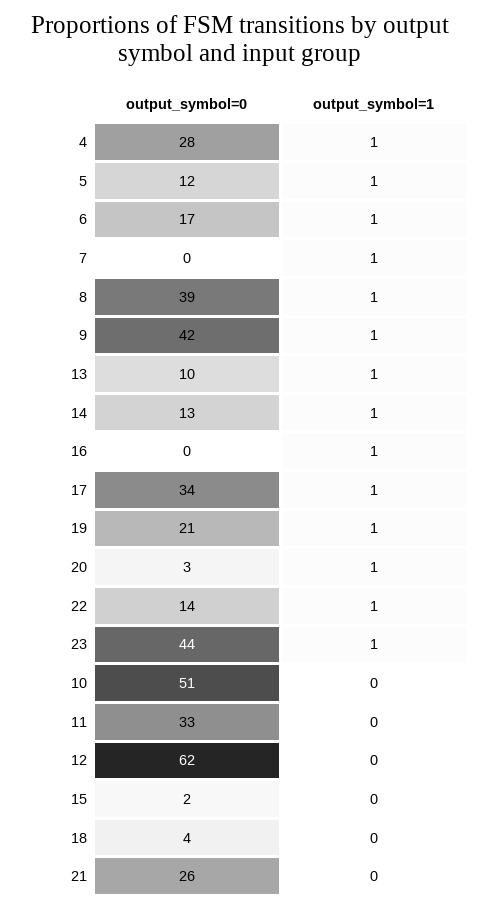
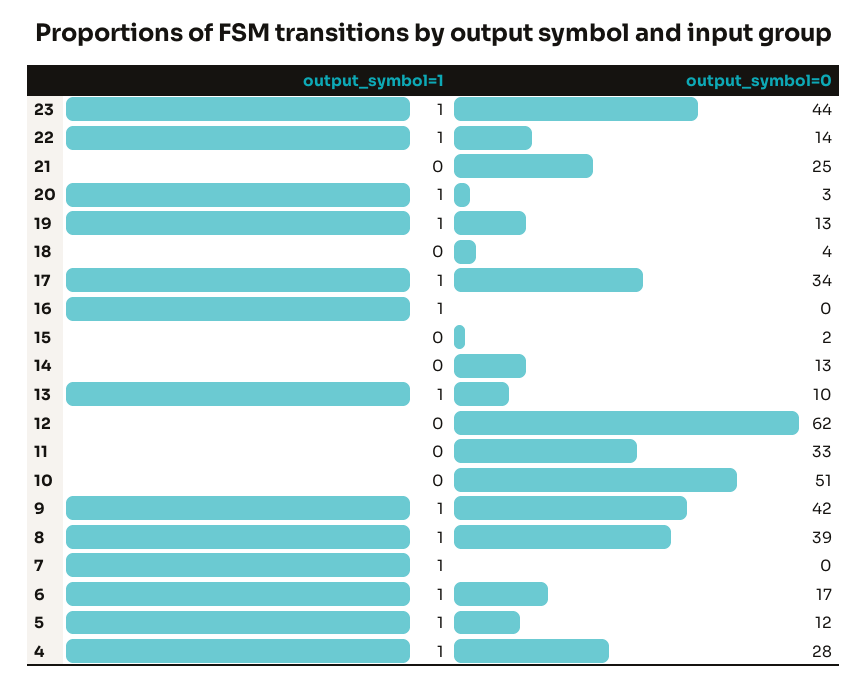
  {
    "output_symbol=0": {
      "4": 28,
      "5": 12,
      "6": 17,
      "7": 0,
      "8": 39,
      "9": 42,
      "13": 10,
      "14": 13,
      "16": 0,
      "17": 34,
-     "19": 21,
+     "19": 13,
      "20": 3,
      "22": 14,
      "23": 44,
      "10": 51,
      "11": 33,
      "12": 62,
      "15": 2,
      "18": 4,
-     "21": 26
+     "21": 25
    },
    "output_symbol=1": {
      "4": 1,
      "5": 1,
      "6": 1,
      "7": 1,
      "8": 1,
      "9": 1,
      "13": 1,
-     "14": 1,
+     "14": 0,
      "16": 1,
      "17": 1,
      "19": 1,
      "20": 1,
      "22": 1,
      "23": 1,
      "10": 0,
      "11": 0,
      "12": 0,
      "15": 0,
      "18": 0,
      "21": 0
    }
  }

